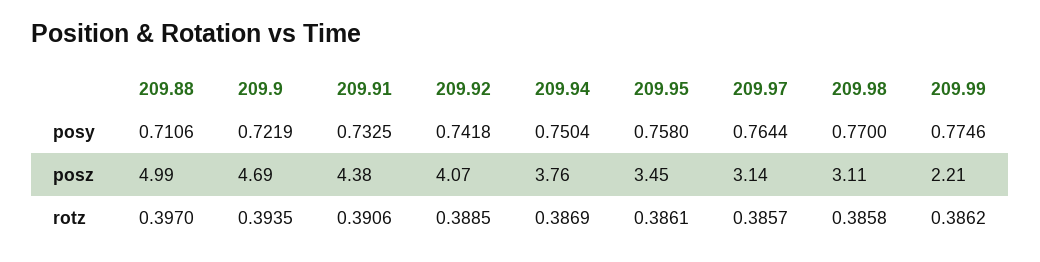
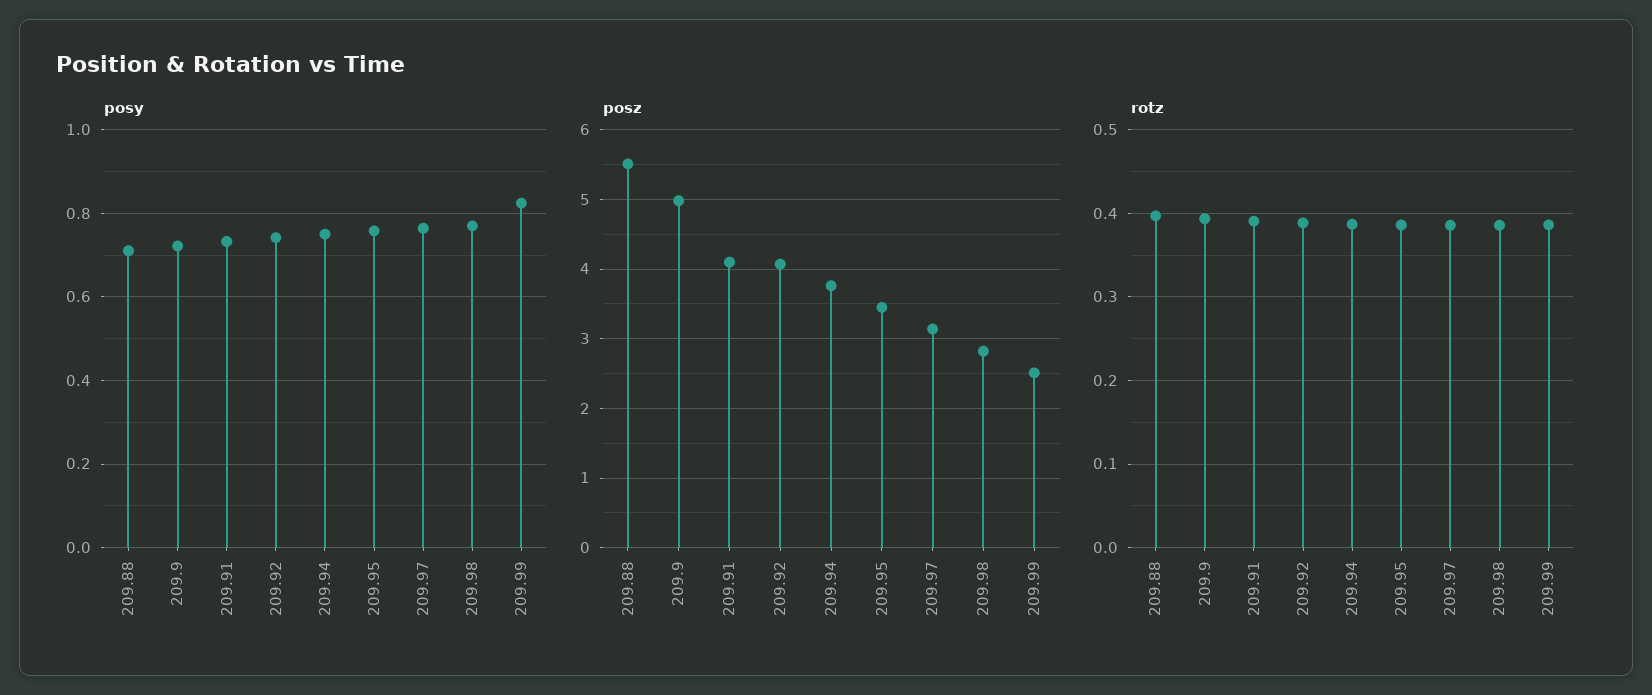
  {
    "posy": {
      "209.88": 0.7106,
      "209.9": 0.7219,
      "209.91": 0.7325,
      "209.92": 0.7418,
      "209.94": 0.7504,
      "209.95": 0.758,
      "209.97": 0.7644,
      "209.98": 0.77,
-     "209.99": 0.7746
+     "209.99": 0.82
    },
    "posz": {
-     "209.88": 4.99,
+     "209.88": 5.5,
-     "209.9": 4.69,
+     "209.9": 5,
-     "209.91": 4.38,
+     "209.91": 4.1,
      "209.92": 4.07,
      "209.94": 3.76,
      "209.95": 3.45,
      "209.97": 3.14,
-     "209.98": 3.11,
+     "209.98": 2.8,
-     "209.99": 2.21
+     "209.99": 2.5
    },
    "rotz": {
      "209.88": 0.397,
      "209.9": 0.3935,
      "209.91": 0.3906,
      "209.92": 0.3885,
      "209.94": 0.3869,
      "209.95": 0.3861,
      "209.97": 0.3857,
      "209.98": 0.3858,
      "209.99": 0.3862
    }
  }

